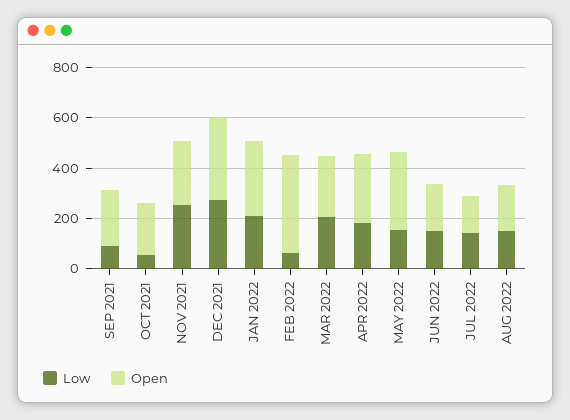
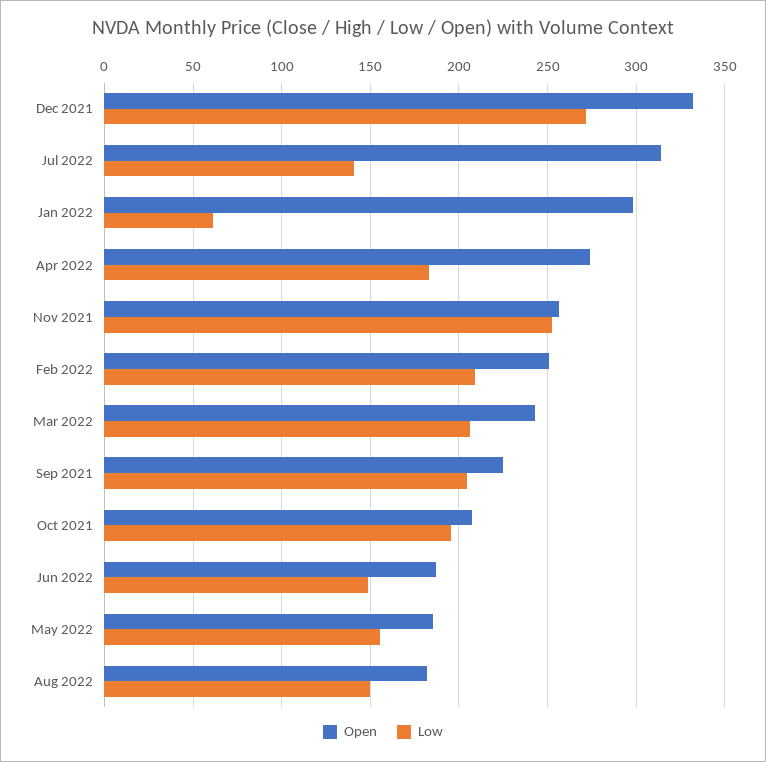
  {
    "Low": {
-     "SEP 2021": 100,
+     "SEP 2021": 205,
-     "OCT 2021": 50,
+     "OCT 2021": 195,
      "NOV 2021": 250,
      "DEC 2021": 270,
-     "JAN 2022": 200,
+     "JAN 2022": 60,
-     "FEB 2022": 50,
+     "FEB 2022": 210,
      "MAR 2022": 205,
      "APR 2022": 185,
      "MAY 2022": 155,
      "JUN 2022": 150,
      "JUL 2022": 140,
      "AUG 2022": 150
    },
    "Open": {
      "SEP 2021": 225,
      "OCT 2021": 210,
      "NOV 2021": 255,
      "DEC 2021": 330,
      "JAN 2022": 300,
-     "FEB 2022": 400,
+     "FEB 2022": 250,
      "MAR 2022": 245,
      "APR 2022": 275,
-     "MAY 2022": 300,
+     "MAY 2022": 185,
      "JUN 2022": 185,
-     "JUL 2022": 150,
+     "JUL 2022": 315,
      "AUG 2022": 180
    }
  }

